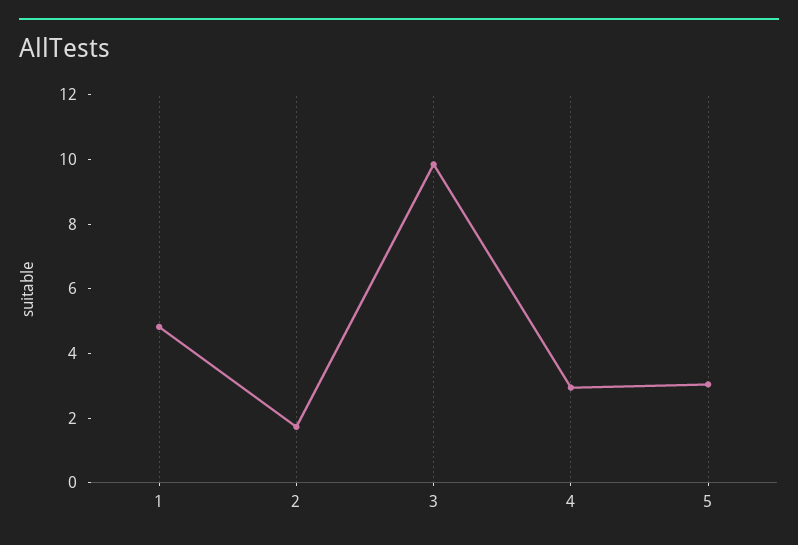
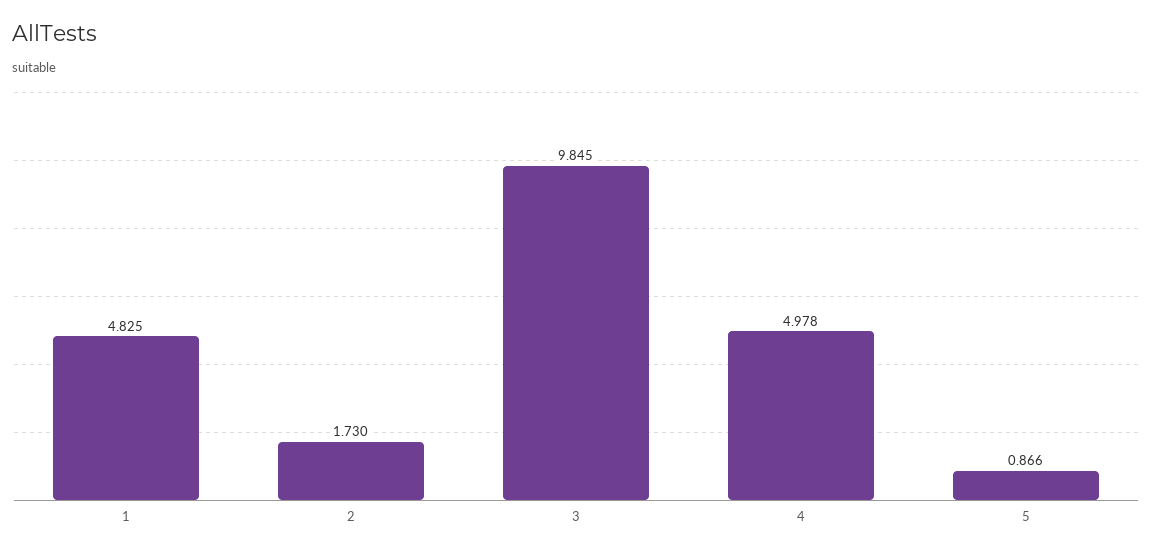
  {
    "1": 4.825,
    "2": 1.73,
    "3": 9.845,
-   "4": 3,
+   "4": 4.978,
-   "5": 3
+   "5": 0.866
  }

